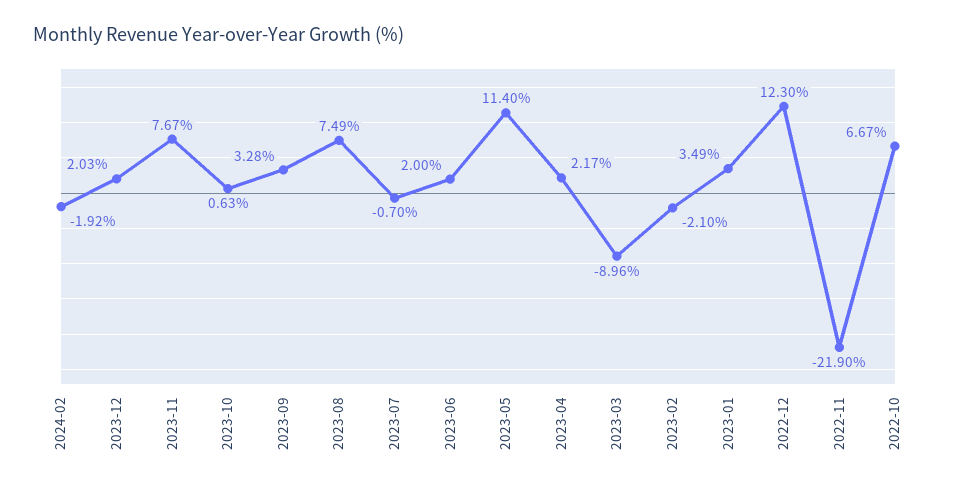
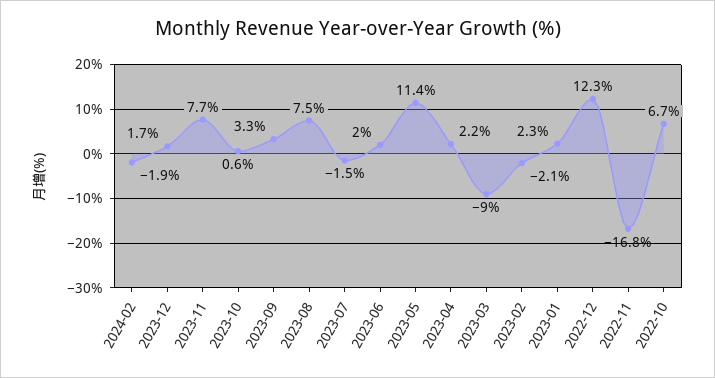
  {
    "2024-02": -1.92,
-   "2023-12": 2.03,
+   "2023-12": 1.7,
    "2023-11": 7.67,
    "2023-10": 0.63,
    "2023-09": 3.28,
    "2023-08": 7.49,
-   "2023-07": -0.7,
+   "2023-07": -1.5,
    "2023-06": 2,
    "2023-05": 11.4,
    "2023-04": 2.17,
    "2023-03": -8.96,
    "2023-02": -2.1,
-   "2023-01": 3.49,
+   "2023-01": 2.3,
    "2022-12": 12.3,
-   "2022-11": -21.9,
+   "2022-11": -16.8,
    "2022-10": 6.67
  }

